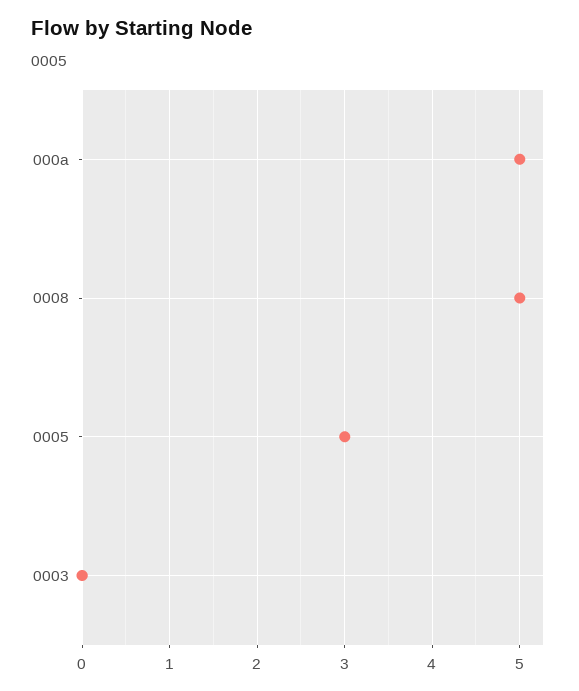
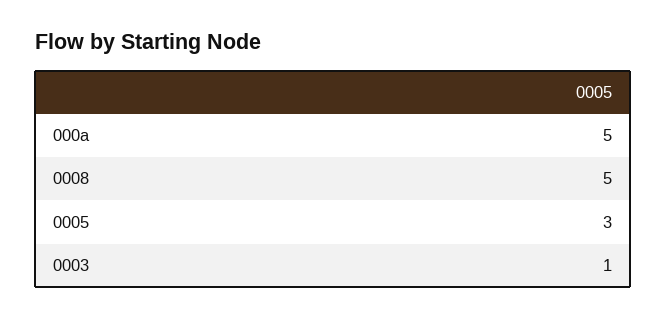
  {
    "000a": 5,
    "0008": 5,
    "0005": 3,
-   "0003": 0
+   "0003": 1
  }

